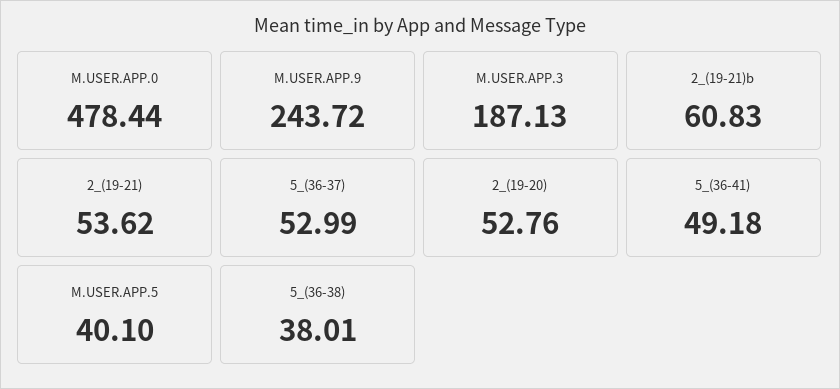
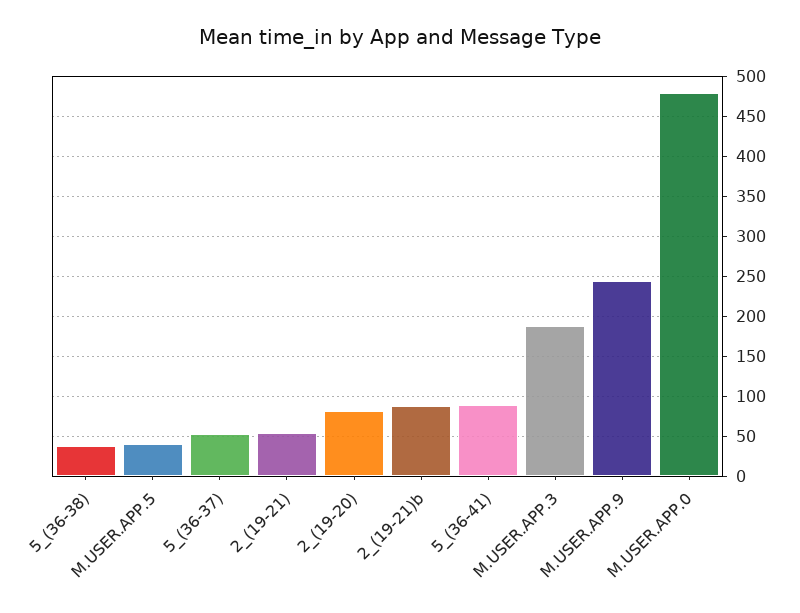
  {
    "M.USER.APP.0": 478.44,
    "M.USER.APP.9": 243.72,
    "M.USER.APP.3": 187.13,
-   "2_(19-21)b": 60.83,
+   "2_(19-21)b": 90,
    "2_(19-21)": 53.62,
    "5_(36-37)": 52.99,
-   "2_(19-20)": 52.76,
+   "2_(19-20)": 80,
-   "5_(36-41)": 49.18,
+   "5_(36-41)": 90,
    "M.USER.APP.5": 40.1,
    "5_(36-38)": 38.01
  }

